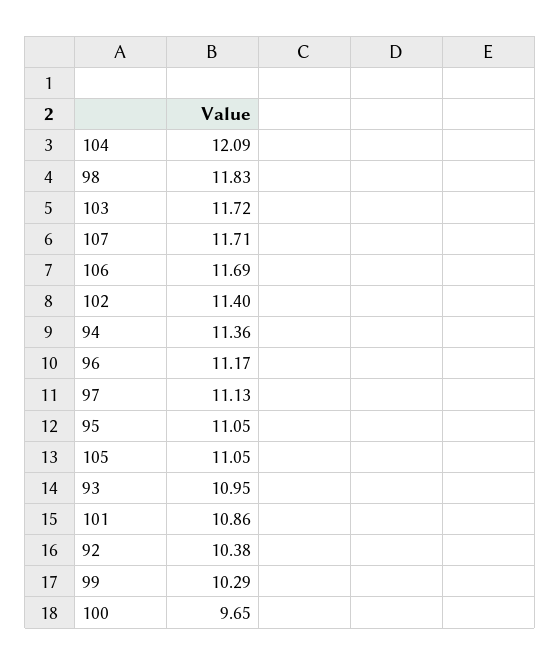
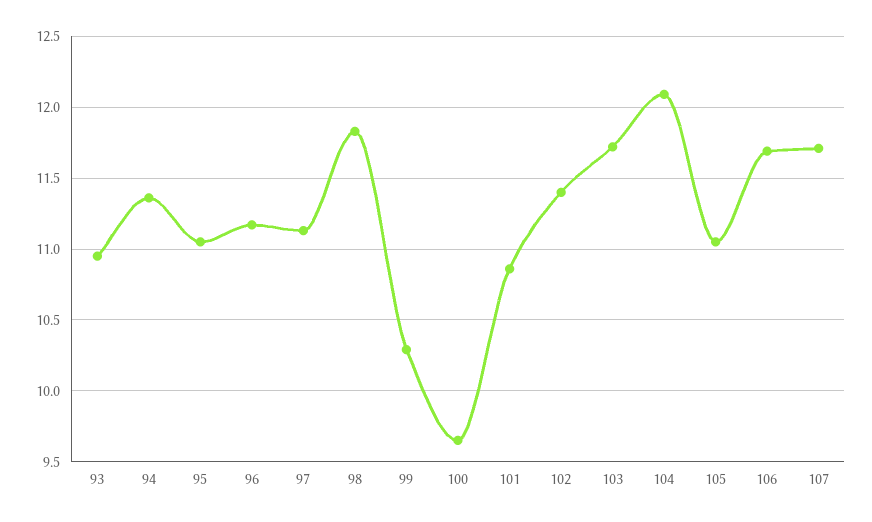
  {
    "104": 12.09,
    "98": 11.83,
    "103": 11.72,
    "107": 11.71,
    "106": 11.69,
    "102": 11.4,
    "94": 11.36,
    "96": 11.17,
    "97": 11.13,
    "95": 11.05,
    "105": 11.05,
    "93": 10.95,
    "101": 10.86,
-   "92": 10.38,
    "99": 10.29,
    "100": 9.65
  }

